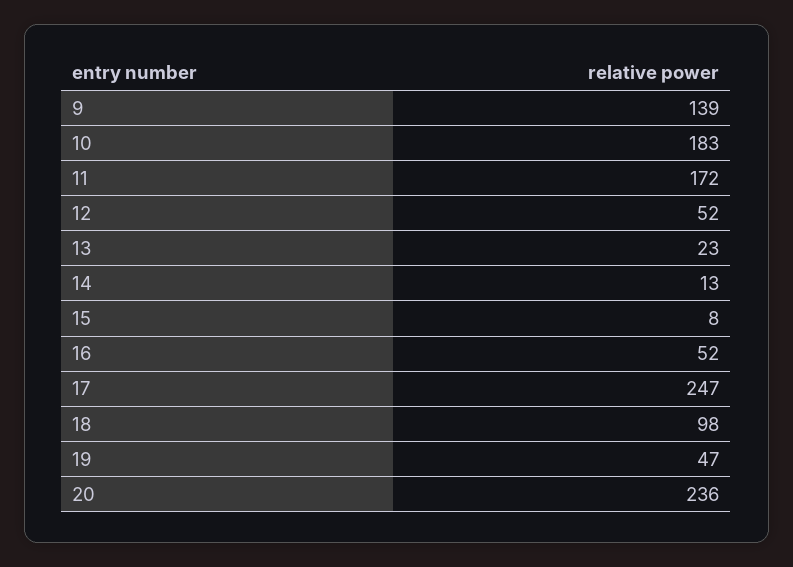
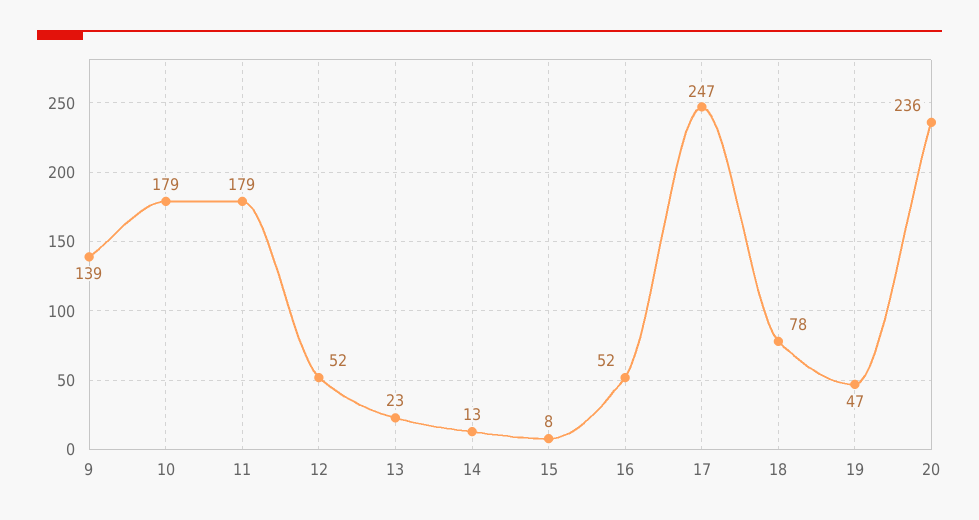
  {
    "9": 139,
-   "10": 183,
+   "10": 179,
-   "11": 172,
+   "11": 179,
    "12": 52,
    "13": 23,
    "14": 13,
    "15": 8,
    "16": 52,
    "17": 247,
-   "18": 98,
+   "18": 78,
    "19": 47,
    "20": 236
  }

